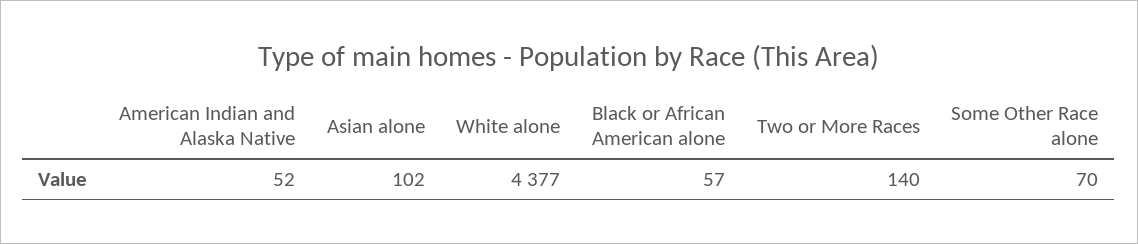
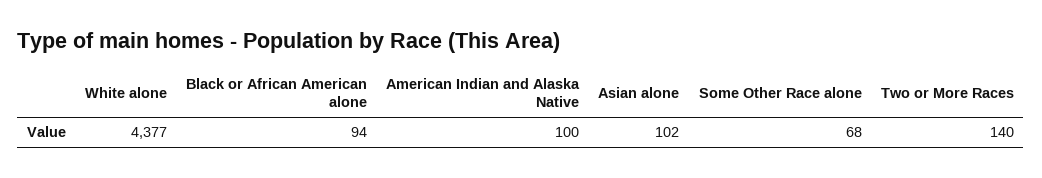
  {
-   "American Indian and Alaska Native": 52,
+   "American Indian and Alaska Native": 100,
    "Asian alone": 102,
    "White alone": 4377,
-   "Black or African American alone": 57,
+   "Black or African American alone": 94,
    "Two or More Races": 140,
-   "Some Other Race alone": 70
+   "Some Other Race alone": 68
  }

